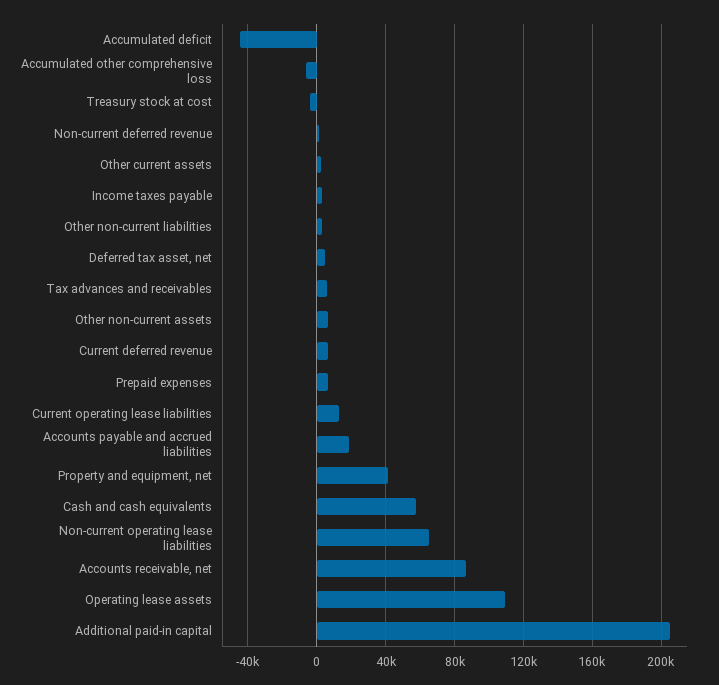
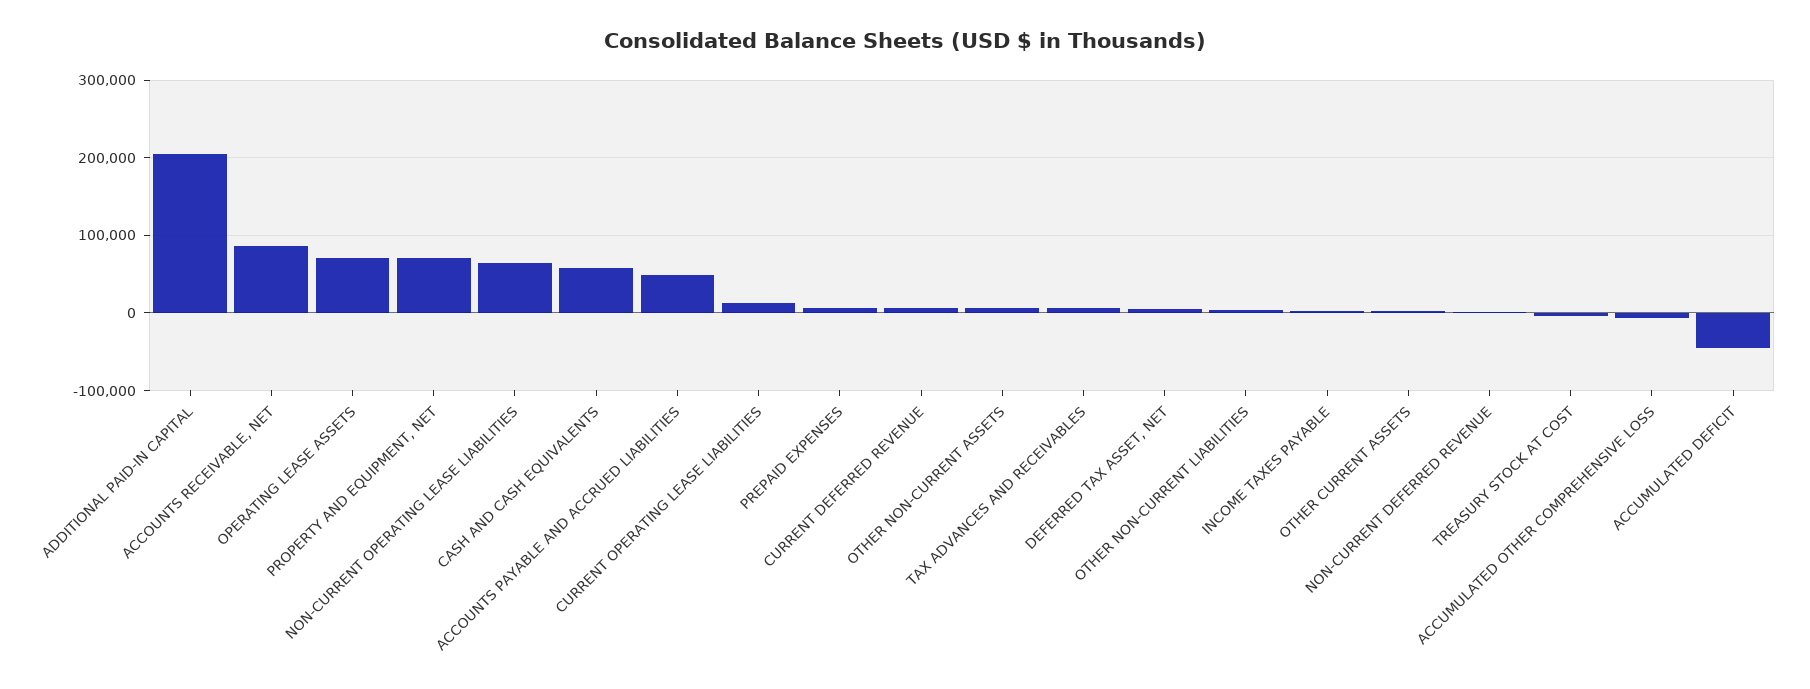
  {
    "Accumulated deficit": -45000,
    "Accumulated other comprehensive loss": -5000,
    "Treasury stock at cost": -5000,
    "Non-current deferred revenue": 0,
    "Other current assets": 0,
    "Income taxes payable": 5000,
    "Other non-current liabilities": 5000,
    "Deferred tax asset, net": 5000,
    "Tax advances and receivables": 5000,
    "Other non-current assets": 5000,
    "Current deferred revenue": 5000,
    "Prepaid expenses": 5000,
    "Current operating lease liabilities": 15000,
-   "Accounts payable and accrued liabilities": 20000,
+   "Accounts payable and accrued liabilities": 50000,
-   "Property and equipment, net": 40000,
+   "Property and equipment, net": 70000,
    "Cash and cash equivalents": 55000,
    "Non-current operating lease liabilities": 65000,
    "Accounts receivable, net": 85000,
-   "Operating lease assets": 110000,
+   "Operating lease assets": 70000,
    "Additional paid-in capital": 205000
  }

